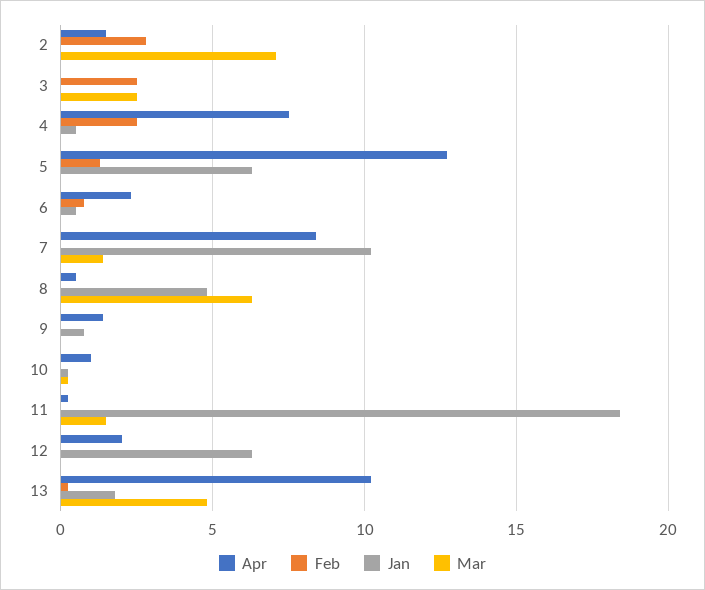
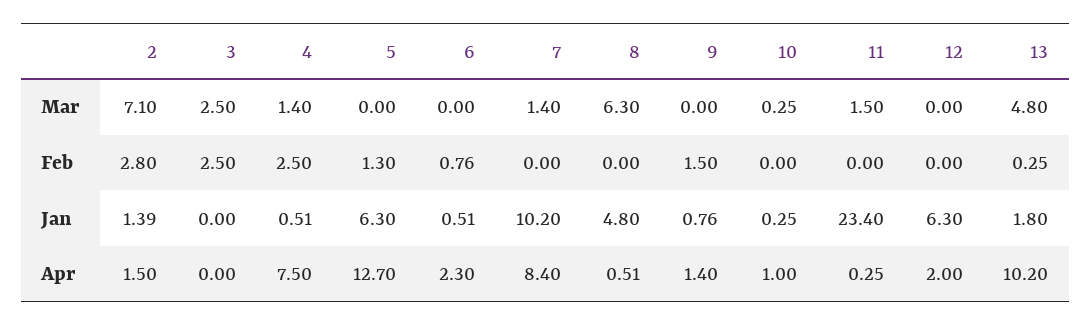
  {
    "Apr": {
      "2": 1.5,
      "3": 0,
      "4": 7.5,
      "5": 12.7,
      "6": 2.3,
      "7": 8.4,
      "8": 0.51,
      "9": 1.4,
      "10": 1,
      "11": 0.25,
      "12": 2,
      "13": 10.2
    },
    "Feb": {
      "2": 2.8,
      "3": 2.5,
      "4": 2.5,
      "5": 1.3,
      "6": 0.76,
      "7": 0,
      "8": 0,
-     "9": 0,
+     "9": 1.5,
      "10": 0,
      "11": 0,
      "12": 0,
      "13": 0.25
    },
    "Jan": {
-     "2": 0,
+     "2": 1.39,
      "3": 0,
      "4": 0.51,
      "5": 6.3,
      "6": 0.51,
      "7": 10.2,
      "8": 4.8,
      "9": 0.76,
      "10": 0.25,
-     "11": 18.5,
+     "11": 23.4,
      "12": 6.3,
      "13": 1.8
    },
    "Mar": {
      "2": 7.1,
      "3": 2.5,
-     "4": 0,
+     "4": 1.4,
      "5": 0,
      "6": 0,
      "7": 1.4,
      "8": 6.3,
      "9": 0,
      "10": 0.25,
      "11": 1.5,
      "12": 0,
      "13": 4.8
    }
  }

